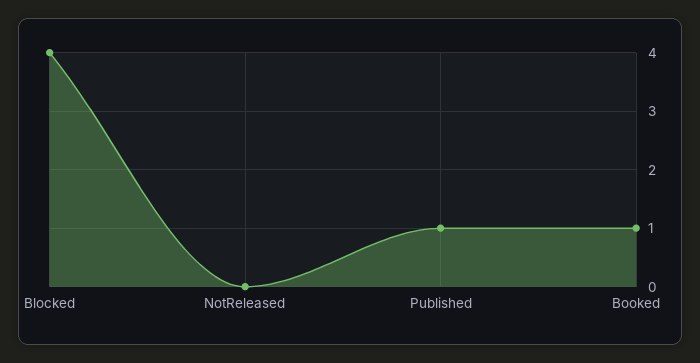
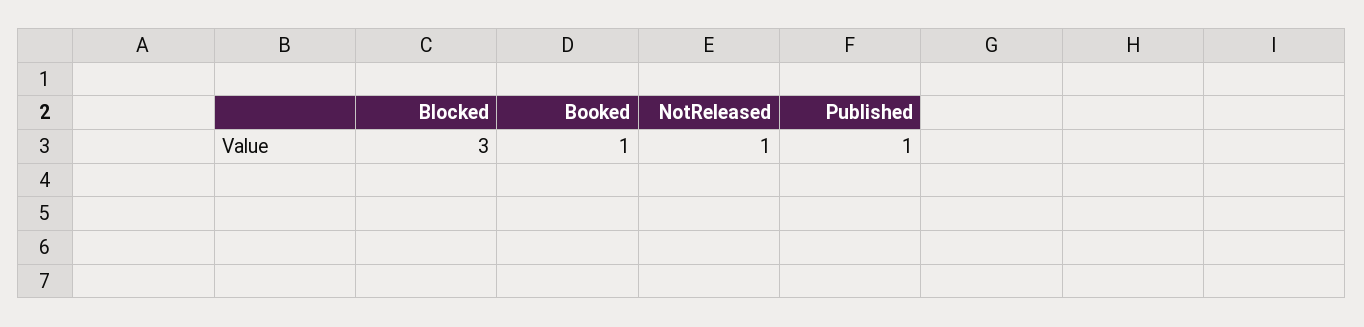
  {
-   "Blocked": 4,
+   "Blocked": 3,
-   "NotReleased": 0,
+   "NotReleased": 1,
    "Published": 1,
    "Booked": 1
  }

